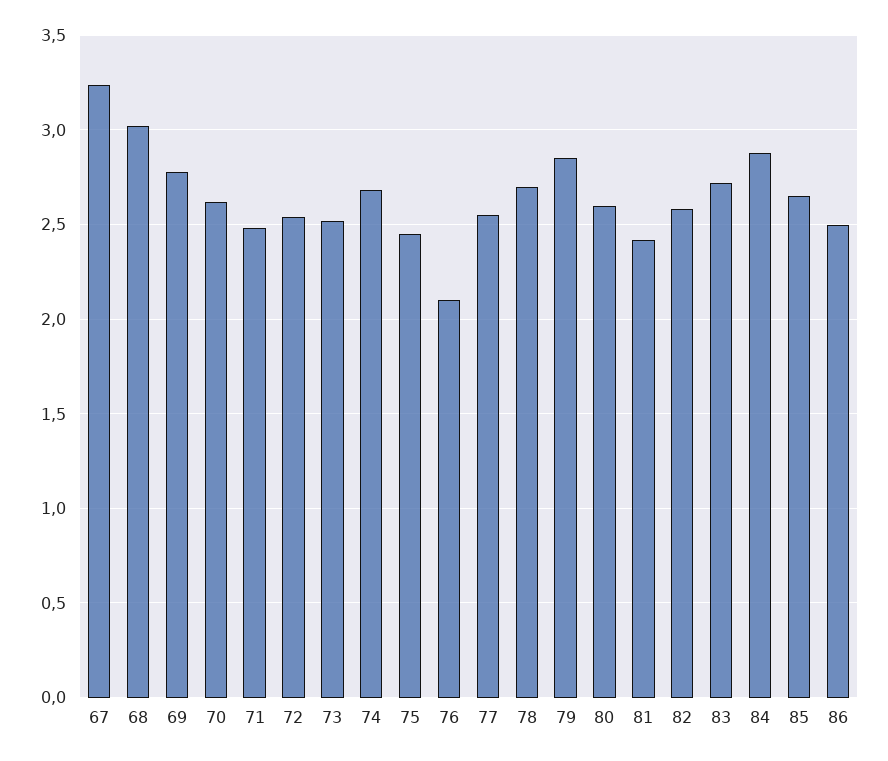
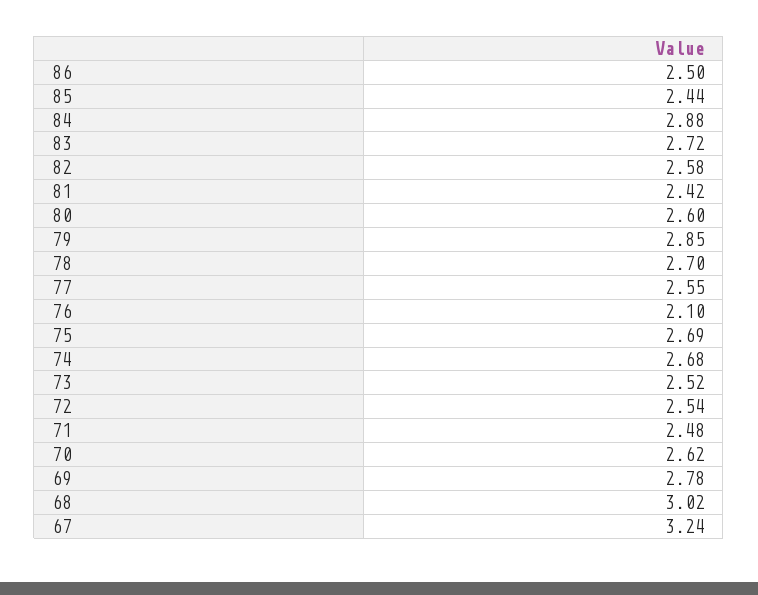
  {
    "67": 3.24,
    "68": 3.02,
    "69": 2.78,
    "70": 2.62,
    "71": 2.48,
    "72": 2.54,
    "73": 2.52,
    "74": 2.68,
-   "75": 2.45,
+   "75": 2.69,
    "76": 2.1,
    "77": 2.55,
    "78": 2.7,
    "79": 2.85,
    "80": 2.6,
    "81": 2.42,
    "82": 2.58,
    "83": 2.72,
    "84": 2.88,
-   "85": 2.65,
+   "85": 2.44,
    "86": 2.5
  }

